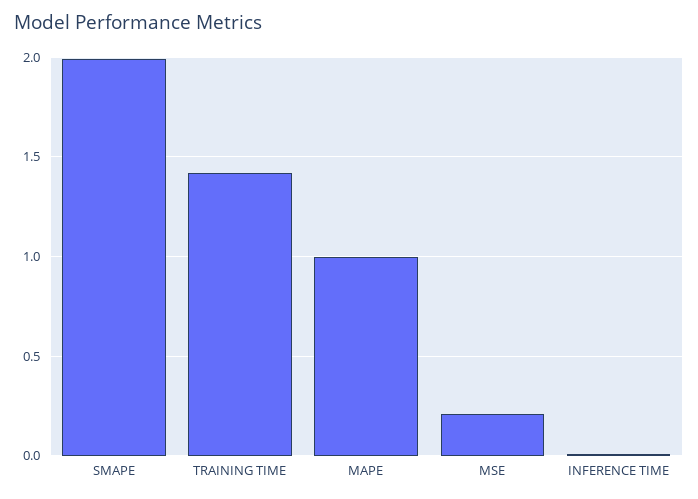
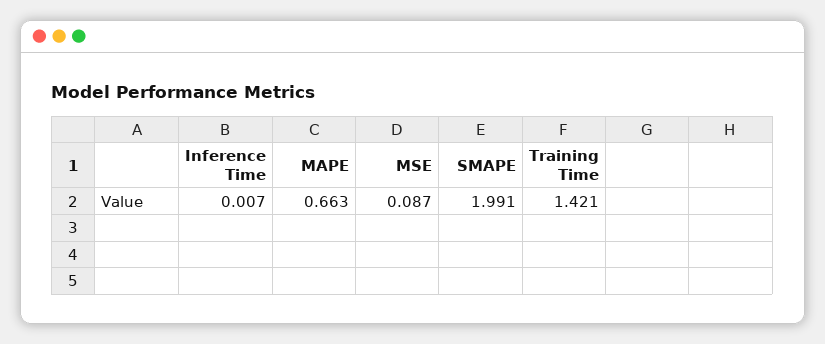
  {
    "SMAPE": 1.991,
    "TRAINING TIME": 1.421,
-   "MAPE": 1,
+   "MAPE": 0.663,
-   "MSE": 0.2,
+   "MSE": 0.087,
    "INFERENCE TIME": 0.007
  }

